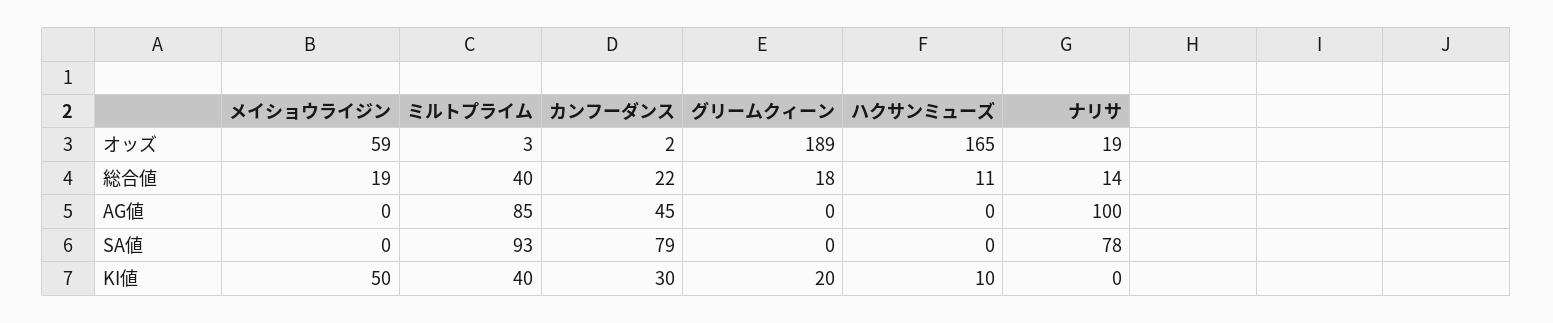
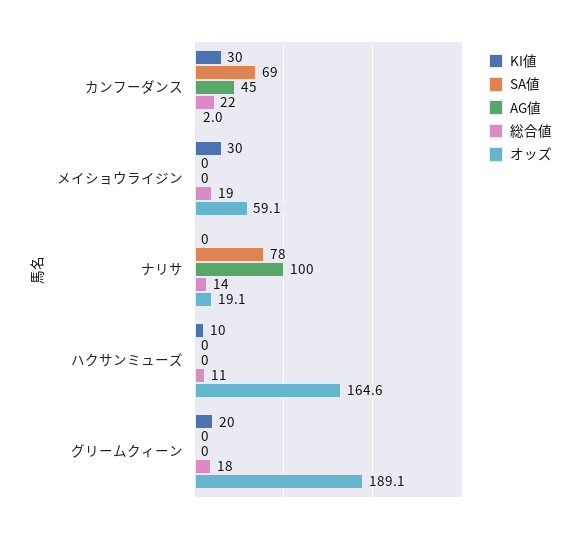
  {
    "オッズ": {
      "メイショウライジン": 59.1,
-     "ミルトプライム": 3,
      "カンフーダンス": 2,
      "グリームクィーン": 189.1,
      "ハクサンミューズ": 164.6,
      "ナリサ": 19.1
    },
    "総合値": {
      "メイショウライジン": 19,
-     "ミルトプライム": 40,
      "カンフーダンス": 22,
      "グリームクィーン": 18,
      "ハクサンミューズ": 11,
      "ナリサ": 14
    },
    "AG値": {
      "メイショウライジン": 0,
-     "ミルトプライム": 85,
      "カンフーダンス": 45,
      "グリームクィーン": 0,
      "ハクサンミューズ": 0,
      "ナリサ": 100
    },
    "SA値": {
      "メイショウライジン": 0,
-     "ミルトプライム": 93,
-     "カンフーダンス": 79,
+     "カンフーダンス": 69,
      "グリームクィーン": 0,
      "ハクサンミューズ": 0,
      "ナリサ": 78
    },
    "KI値": {
-     "メイショウライジン": 50,
+     "メイショウライジン": 30,
-     "ミルトプライム": 40,
      "カンフーダンス": 30,
      "グリームクィーン": 20,
      "ハクサンミューズ": 10,
      "ナリサ": 0
    }
  }

